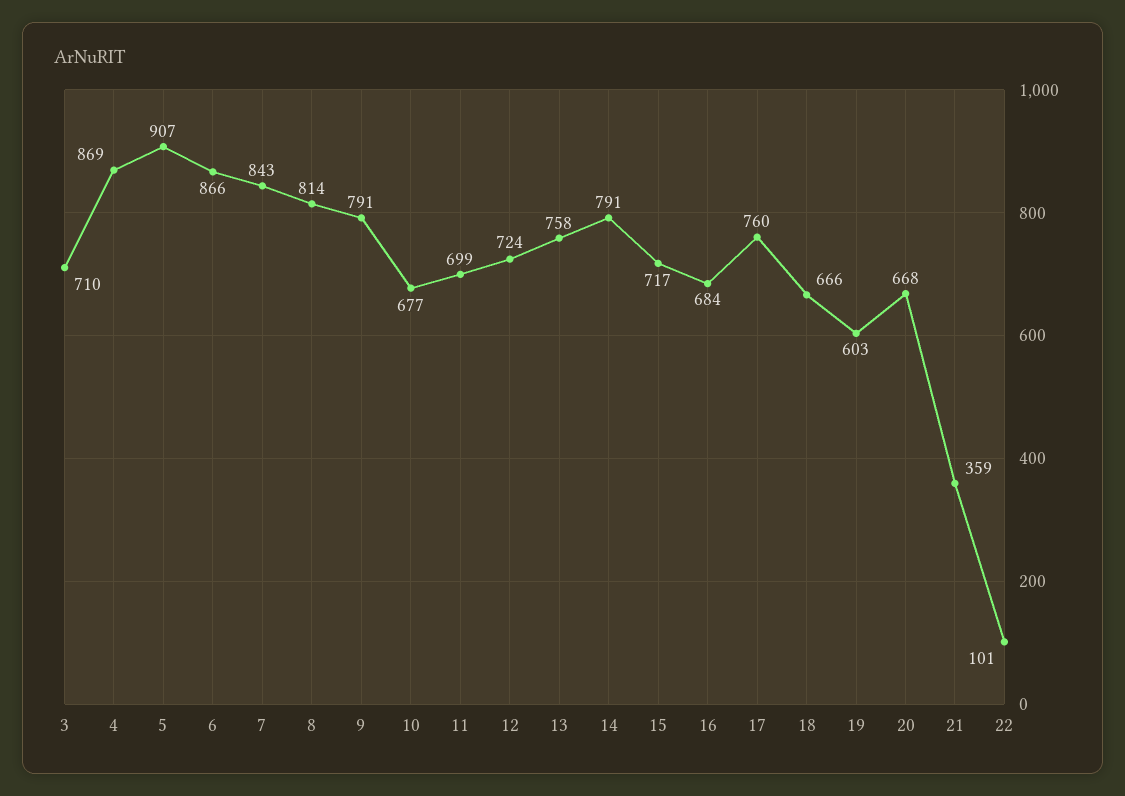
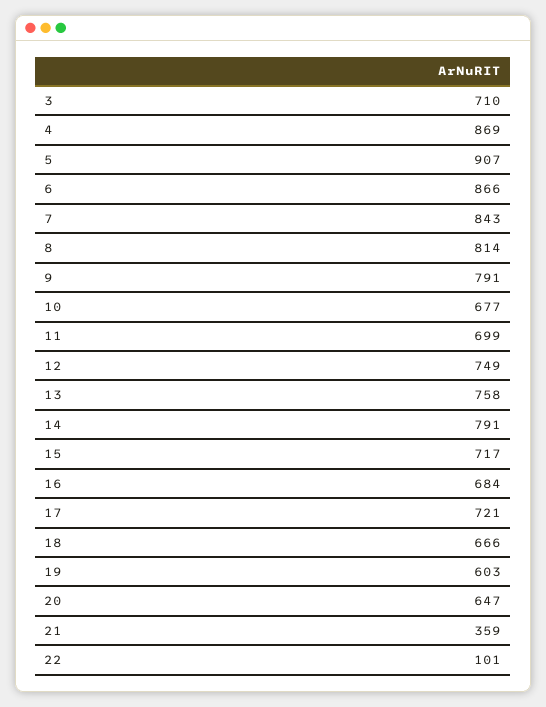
  {
    "3": 710,
    "4": 869,
    "5": 907,
    "6": 866,
    "7": 843,
    "8": 814,
    "9": 791,
    "10": 677,
    "11": 699,
-   "12": 724,
+   "12": 749,
    "13": 758,
    "14": 791,
    "15": 717,
    "16": 684,
-   "17": 760,
+   "17": 721,
    "18": 666,
    "19": 603,
-   "20": 668,
+   "20": 647,
    "21": 359,
    "22": 101
  }

